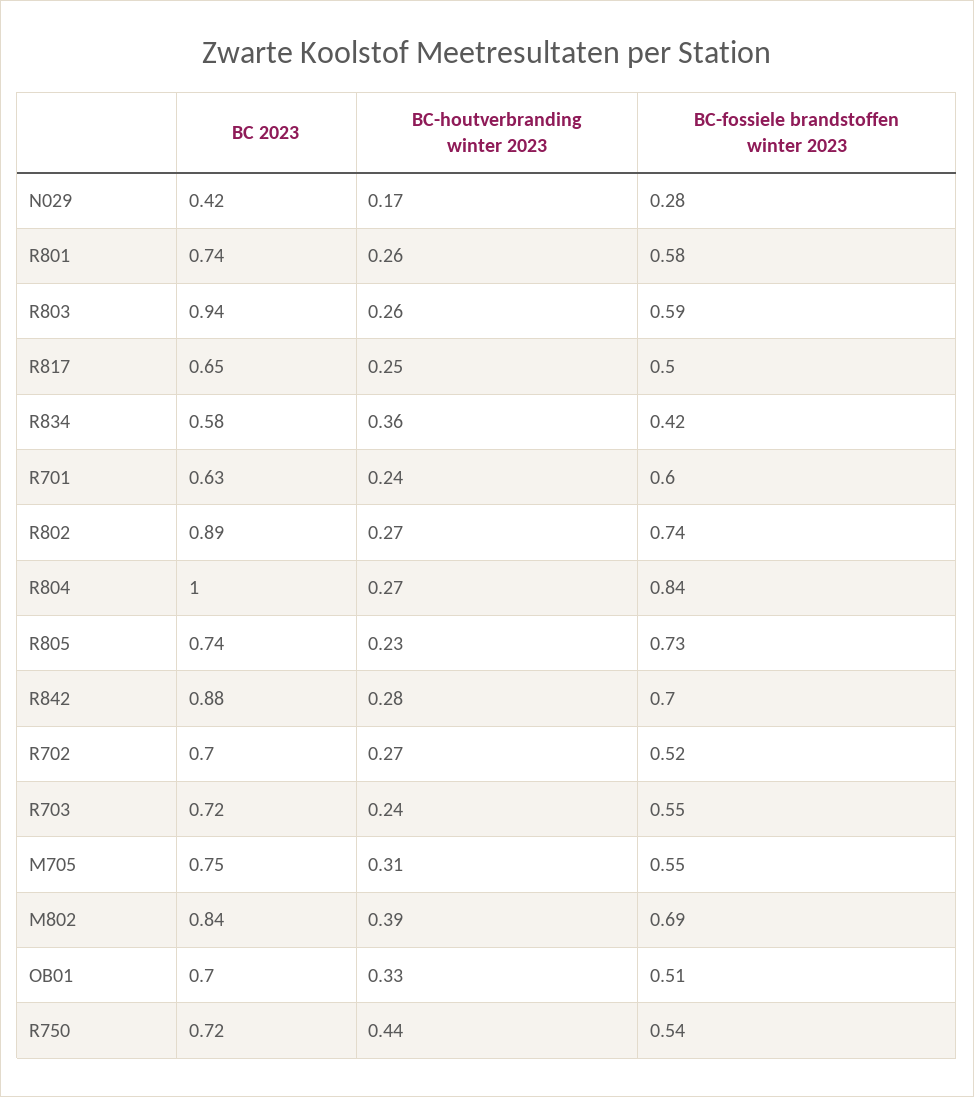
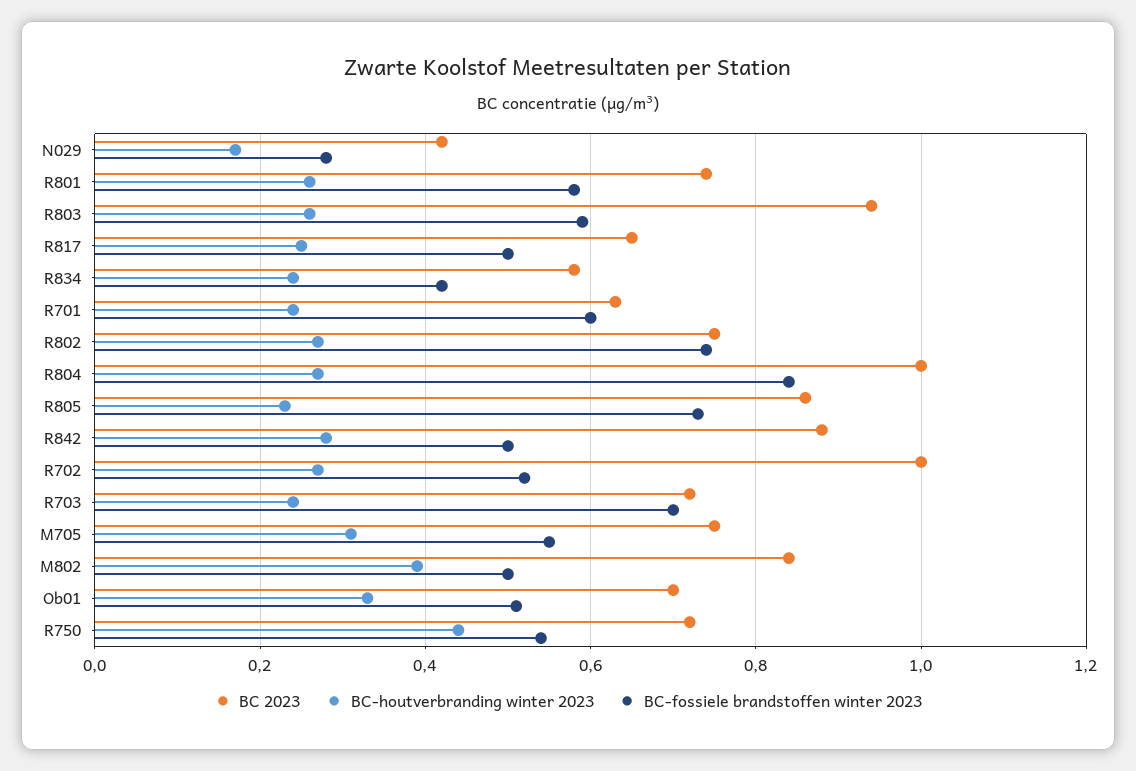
  {
    "BC 2023": {
      "N029": 0.42,
      "R801": 0.74,
      "R803": 0.94,
      "R817": 0.65,
      "R834": 0.58,
      "R701": 0.63,
-     "R802": 0.89,
+     "R802": 0.75,
      "R804": 1,
-     "R805": 0.74,
+     "R805": 0.85,
      "R842": 0.88,
-     "R702": 0.7,
+     "R702": 1,
      "R703": 0.72,
      "M705": 0.75,
      "M802": 0.84,
      "OB01": 0.7,
      "R750": 0.72
    },
    "BC-houtverbranding winter 2023": {
      "N029": 0.17,
      "R801": 0.26,
      "R803": 0.26,
      "R817": 0.25,
-     "R834": 0.36,
+     "R834": 0.25,
      "R701": 0.24,
      "R802": 0.27,
      "R804": 0.27,
      "R805": 0.23,
      "R842": 0.28,
      "R702": 0.27,
      "R703": 0.24,
      "M705": 0.31,
      "M802": 0.39,
      "OB01": 0.33,
      "R750": 0.44
    },
    "BC-fossiele brandstoffen winter 2023": {
      "N029": 0.28,
      "R801": 0.58,
      "R803": 0.59,
      "R817": 0.5,
      "R834": 0.42,
      "R701": 0.6,
      "R802": 0.74,
      "R804": 0.84,
      "R805": 0.73,
-     "R842": 0.7,
+     "R842": 0.5,
      "R702": 0.52,
-     "R703": 0.55,
+     "R703": 0.7,
      "M705": 0.55,
-     "M802": 0.69,
+     "M802": 0.5,
      "OB01": 0.51,
      "R750": 0.54
    }
  }

